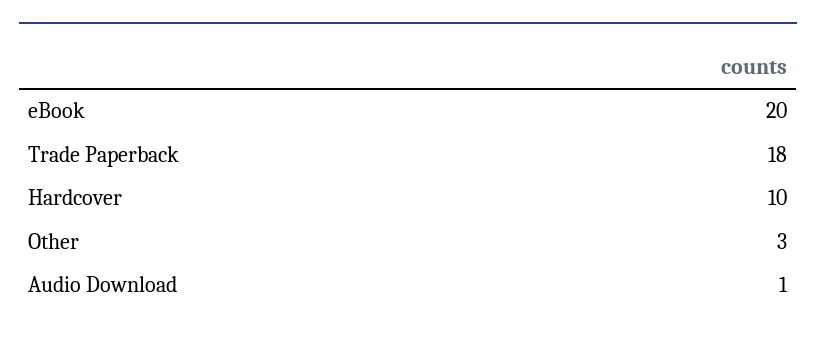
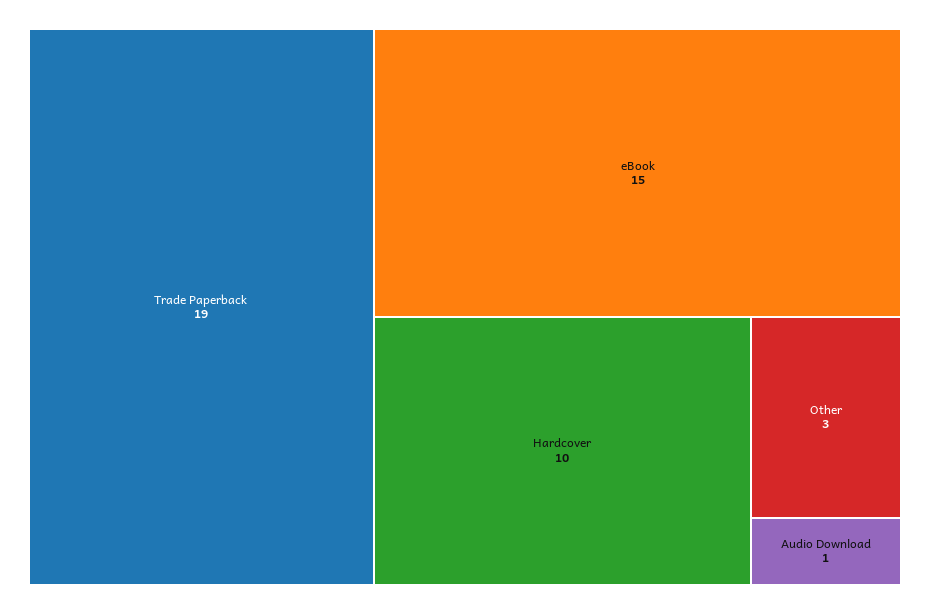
  {
-   "eBook": 20,
+   "eBook": 15,
-   "Trade Paperback": 18,
+   "Trade Paperback": 19,
    "Hardcover": 10,
    "Other": 3,
    "Audio Download": 1
  }

